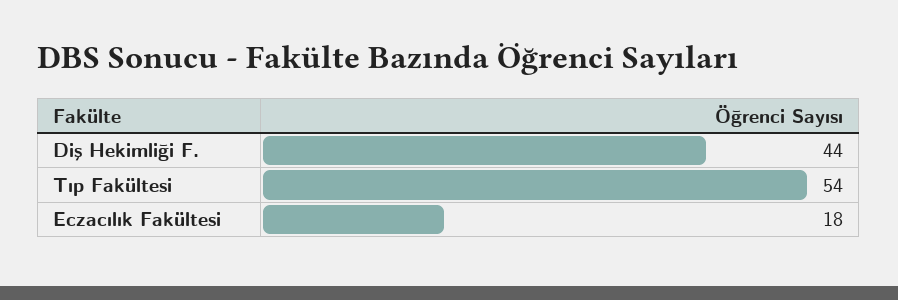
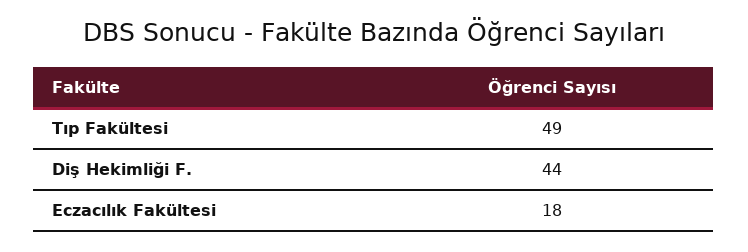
  {
    "Diş Hekimliği F.": 44,
-   "Tıp Fakültesi": 54,
+   "Tıp Fakültesi": 49,
    "Eczacılık Fakültesi": 18
  }

